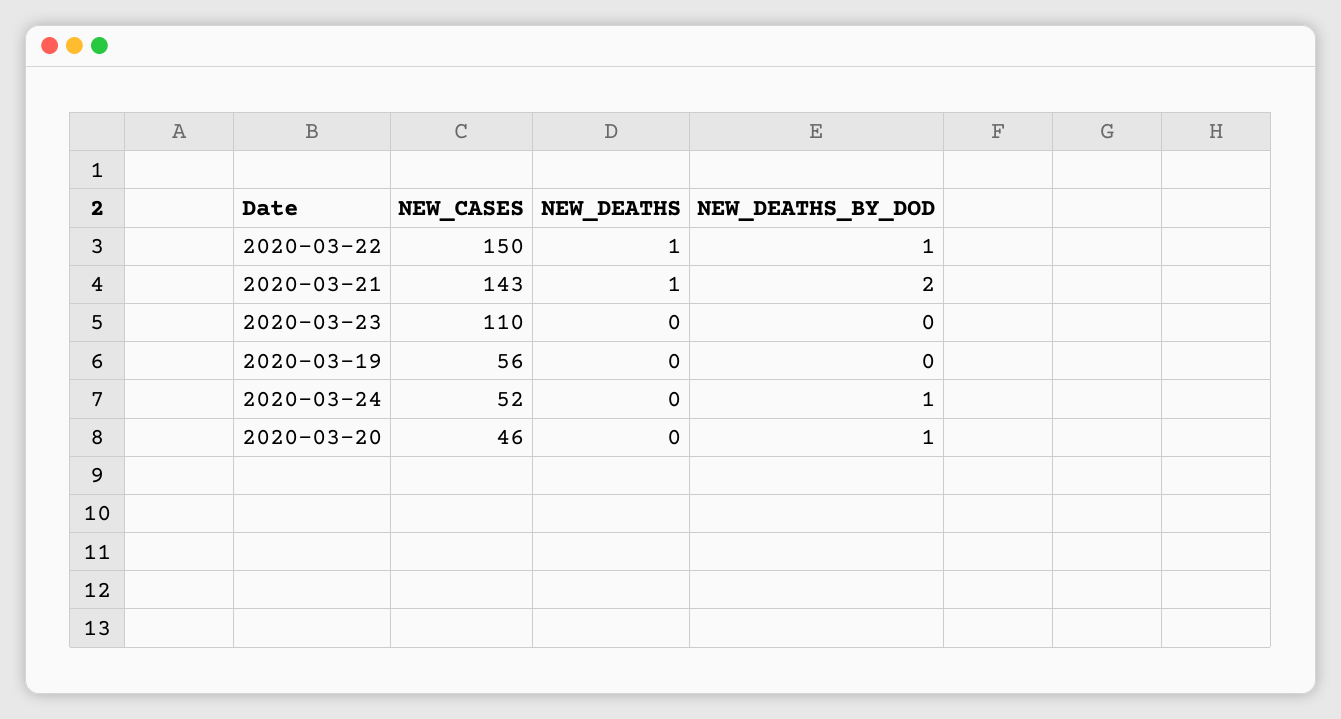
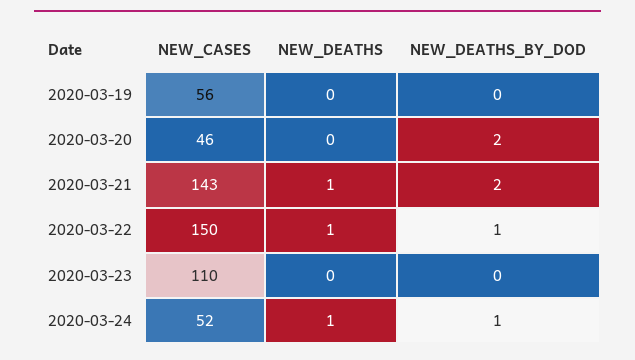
  {
    "NEW_CASES": {
      "2020-03-22": 150,
      "2020-03-21": 143,
      "2020-03-23": 110,
      "2020-03-19": 56,
      "2020-03-24": 52,
      "2020-03-20": 46
    },
    "NEW_DEATHS": {
      "2020-03-22": 1,
      "2020-03-21": 1,
      "2020-03-23": 0,
      "2020-03-19": 0,
-     "2020-03-24": 0,
+     "2020-03-24": 1,
      "2020-03-20": 0
    },
    "NEW_DEATHS_BY_DOD": {
      "2020-03-22": 1,
      "2020-03-21": 2,
      "2020-03-23": 0,
      "2020-03-19": 0,
      "2020-03-24": 1,
-     "2020-03-20": 1
+     "2020-03-20": 2
    }
  }

